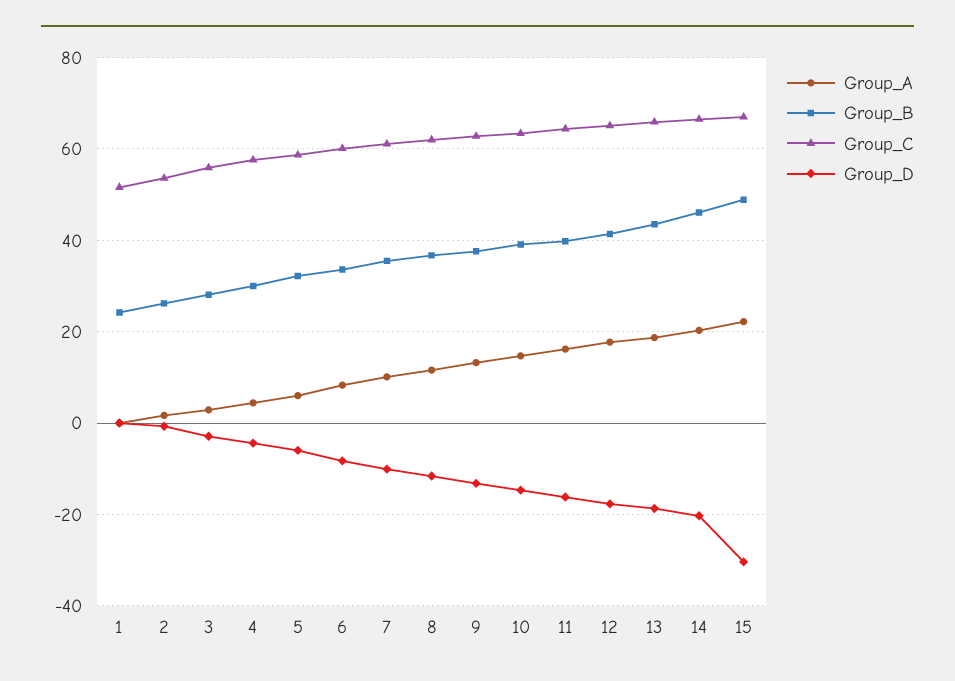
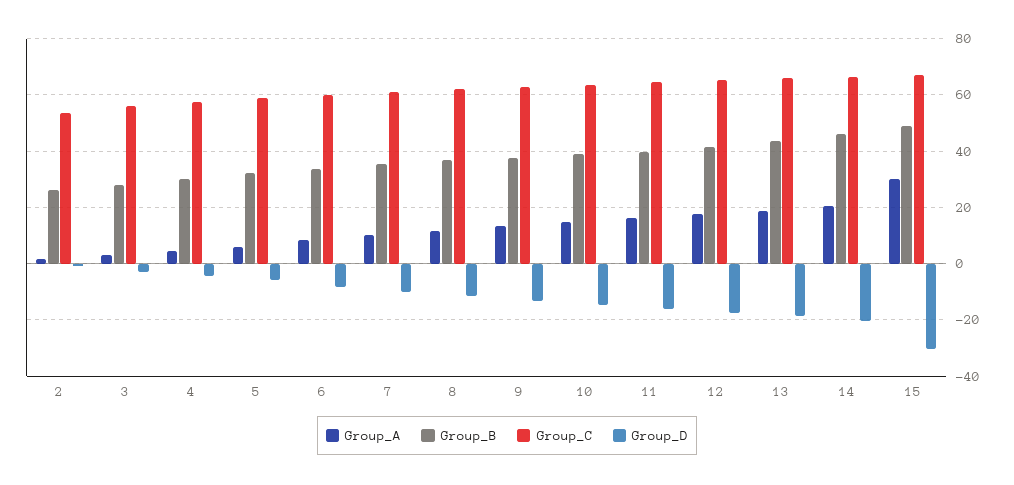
  {
    "Group_A": {
-     "1": 0,
      "2": 2,
      "3": 2,
      "4": 4,
      "5": 6,
      "6": 8,
      "7": 10,
      "8": 12,
      "9": 14,
      "10": 14,
      "11": 16,
      "12": 18,
      "13": 18,
      "14": 20,
-     "15": 22
+     "15": 30
    },
    "Group_B": {
-     "1": 24,
      "2": 26,
      "3": 28,
      "4": 30,
      "5": 32,
      "6": 34,
      "7": 36,
      "8": 36,
      "9": 38,
      "10": 40,
      "11": 40,
      "12": 42,
      "13": 44,
      "14": 46,
      "15": 48
    },
    "Group_C": {
-     "1": 52,
      "2": 54,
      "3": 56,
      "4": 58,
      "5": 58,
      "6": 60,
      "7": 62,
      "8": 62,
      "9": 62,
      "10": 64,
      "11": 64,
      "12": 66,
      "13": 66,
      "14": 66,
      "15": 68
    },
    "Group_D": {
-     "1": 0,
      "2": 0,
      "3": -2,
      "4": -4,
      "5": -6,
      "6": -8,
      "7": -10,
      "8": -12,
      "9": -14,
      "10": -14,
      "11": -16,
      "12": -18,
      "13": -18,
      "14": -20,
      "15": -30
    }
  }

